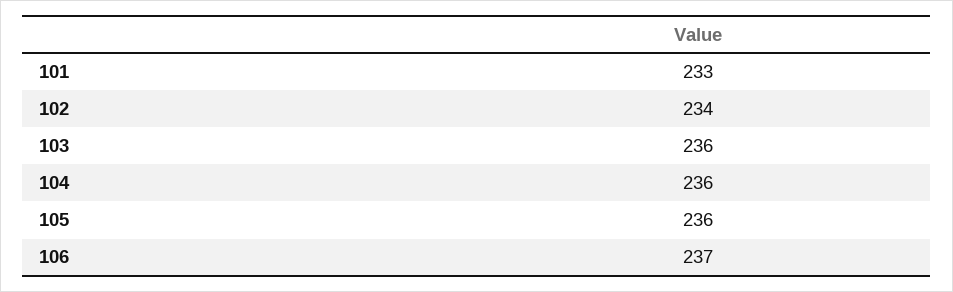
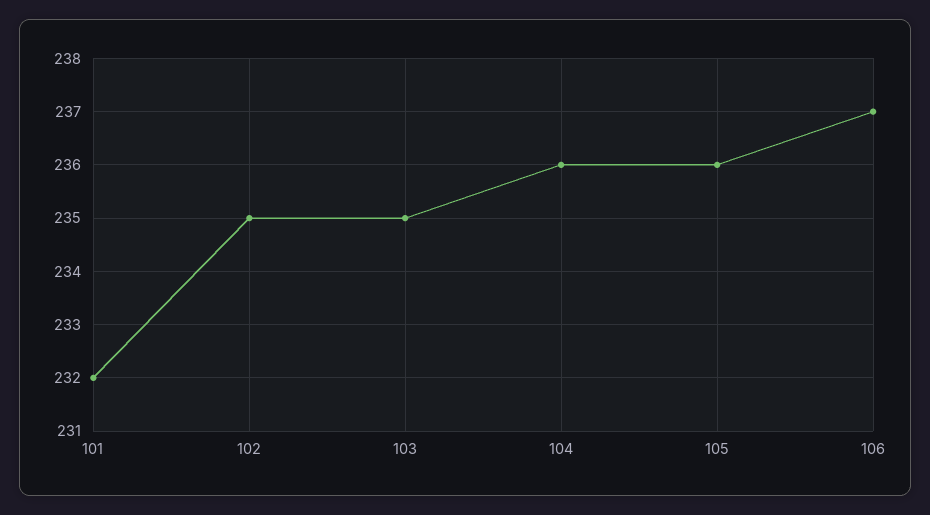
  {
-   "101": 233,
+   "101": 232,
-   "102": 234,
+   "102": 235,
-   "103": 236,
+   "103": 235,
    "104": 236,
    "105": 236,
    "106": 237
  }

